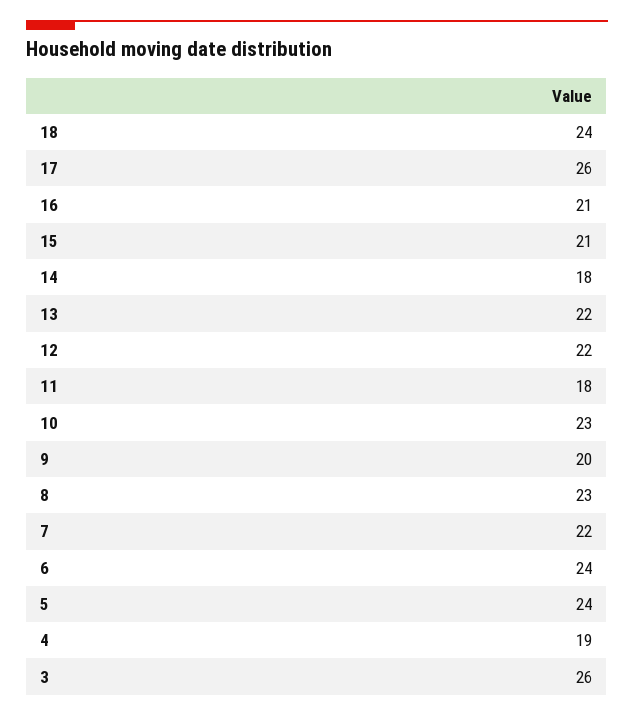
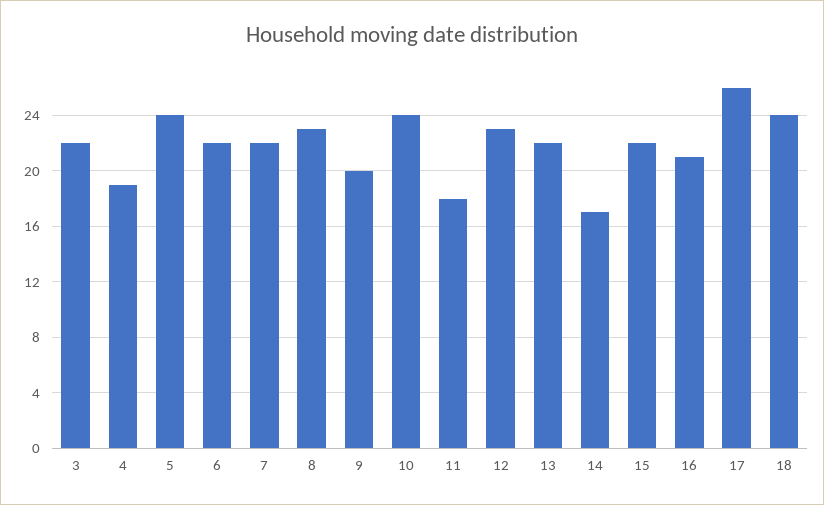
  {
    "18": 24,
    "17": 26,
    "16": 21,
-   "15": 21,
+   "15": 22,
-   "14": 18,
+   "14": 17,
    "13": 22,
-   "12": 22,
+   "12": 23,
    "11": 18,
-   "10": 23,
+   "10": 24,
    "9": 20,
    "8": 23,
    "7": 22,
-   "6": 24,
+   "6": 22,
    "5": 24,
    "4": 19,
-   "3": 26
+   "3": 22
  }

